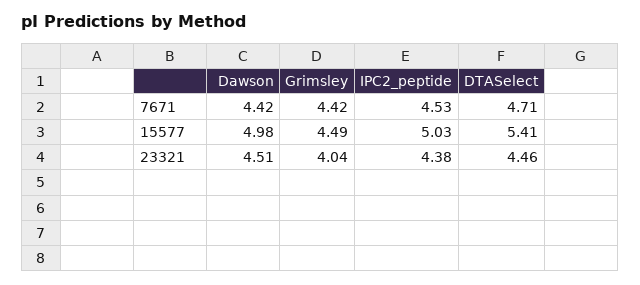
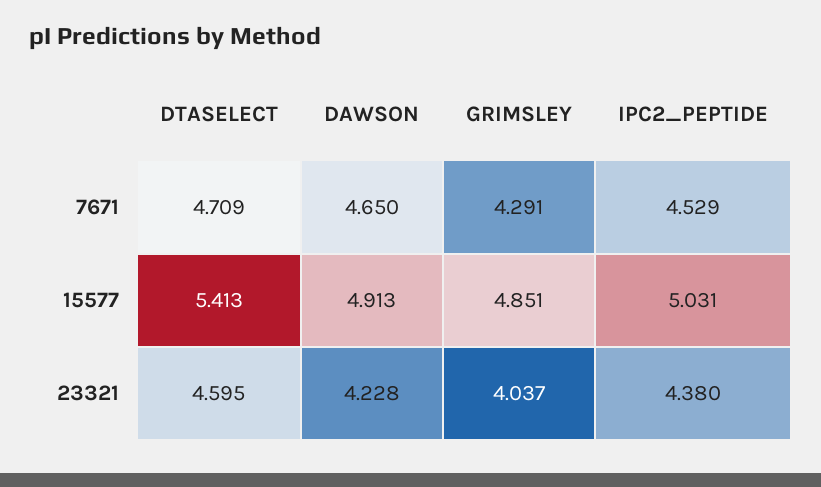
  {
    "Dawson": {
-     "7671": 4.42,
+     "7671": 4.65,
-     "15577": 4.98,
+     "15577": 4.913,
-     "23321": 4.51
+     "23321": 4.228
    },
    "Grimsley": {
-     "7671": 4.42,
+     "7671": 4.291,
-     "15577": 4.49,
+     "15577": 4.851,
      "23321": 4.037
    },
    "IPC2_peptide": {
      "7671": 4.529,
      "15577": 5.031,
      "23321": 4.38
    },
    "DTASelect": {
      "7671": 4.709,
      "15577": 5.413,
-     "23321": 4.46
+     "23321": 4.595
    }
  }

